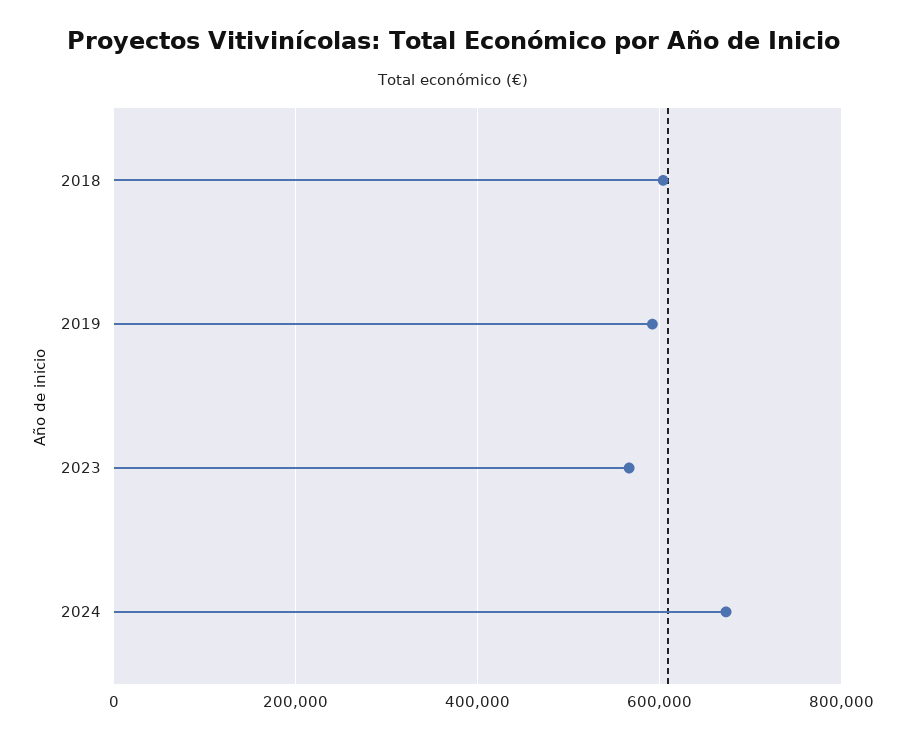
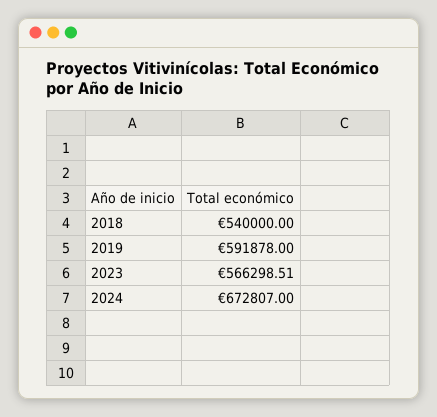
  {
-   "2018": 600000,
+   "2018": 540000,
    "2019": 591878,
    "2023": 566298.51,
    "2024": 672807
  }

